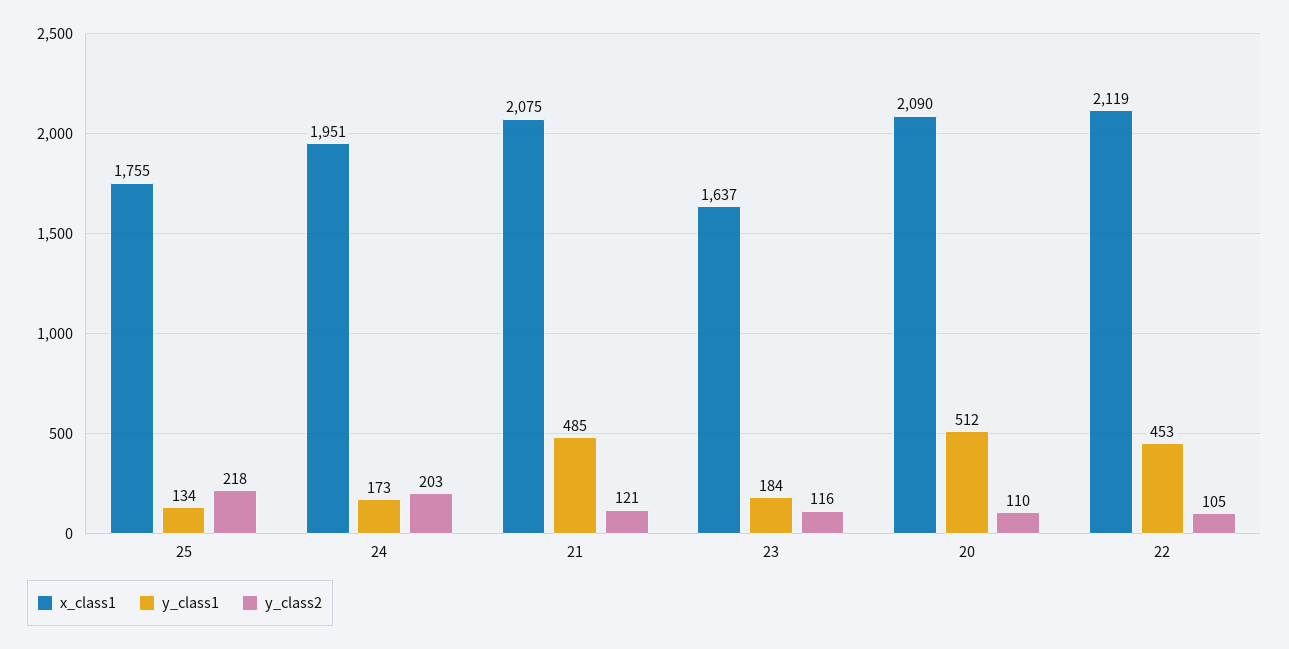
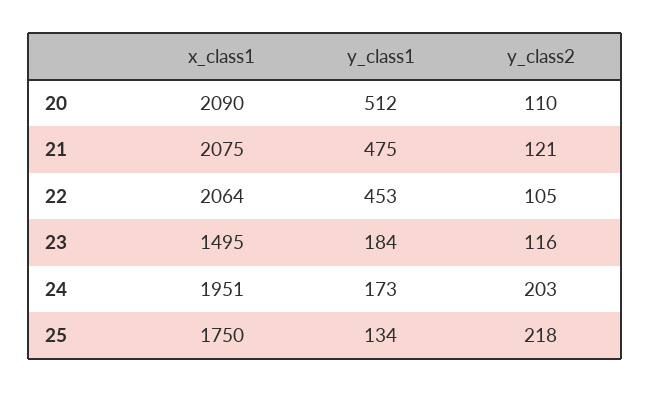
  {
    "x_class1": {
-     "25": 1755,
+     "25": 1750,
      "24": 1951,
      "21": 2075,
-     "23": 1637,
+     "23": 1495,
      "20": 2090,
-     "22": 2119
+     "22": 2064
    },
    "y_class1": {
      "25": 134,
      "24": 173,
-     "21": 485,
+     "21": 475,
      "23": 184,
      "20": 512,
      "22": 453
    },
    "y_class2": {
      "25": 218,
      "24": 203,
      "21": 121,
      "23": 116,
      "20": 110,
      "22": 105
    }
  }

